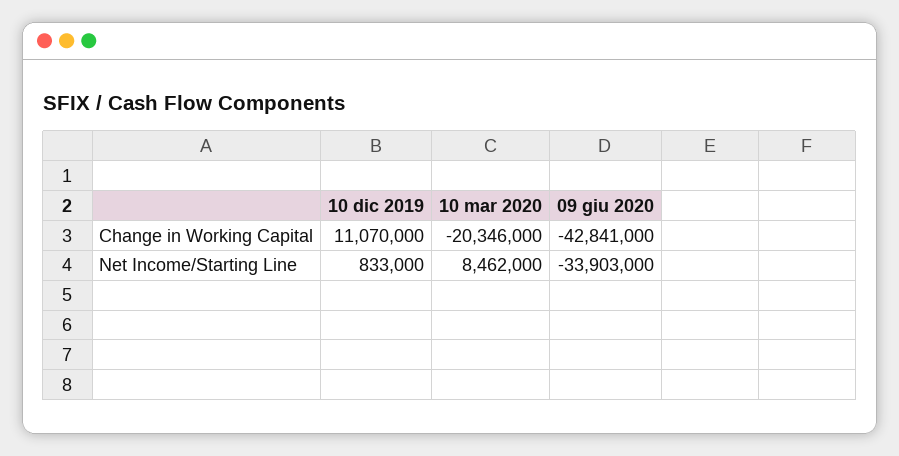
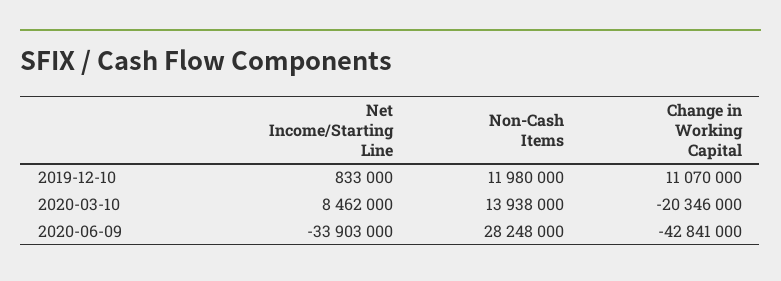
  {
    "10 dic 2019": {
      "Change in Working Capital": 11070000,
-     "Net Income/Starting Line": 833000
+     "Net Income/Starting Line": 833000,
+     "Non-Cash Items": 11980000
    },
    "10 mar 2020": {
      "Change in Working Capital": -20346000,
-     "Net Income/Starting Line": 8462000
+     "Net Income/Starting Line": 8462000,
+     "Non-Cash Items": 13938000
    },
    "09 giu 2020": {
      "Change in Working Capital": -42841000,
-     "Net Income/Starting Line": -33903000
+     "Net Income/Starting Line": -33903000,
+     "Non-Cash Items": 28248000
    }
  }

